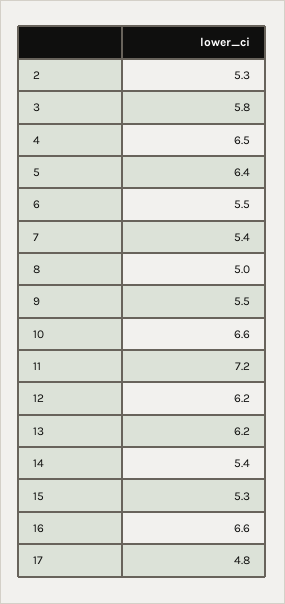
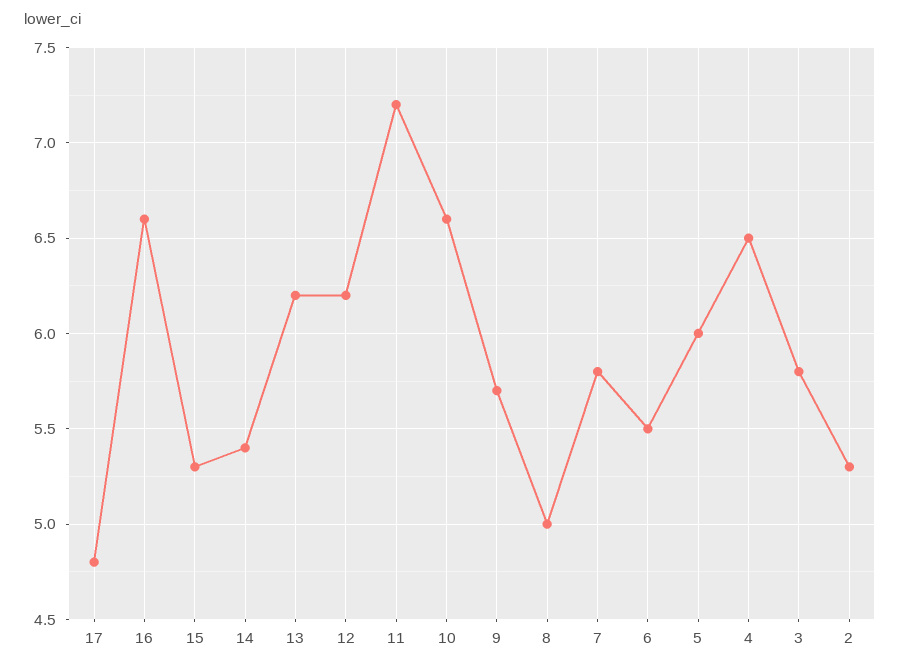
  {
    "2": 5.3,
    "3": 5.8,
    "4": 6.5,
-   "5": 6.4,
+   "5": 6,
    "6": 5.5,
-   "7": 5.4,
+   "7": 5.8,
    "8": 5,
-   "9": 5.5,
+   "9": 5.7,
    "10": 6.6,
    "11": 7.2,
    "12": 6.2,
    "13": 6.2,
    "14": 5.4,
    "15": 5.3,
    "16": 6.6,
    "17": 4.8
  }

